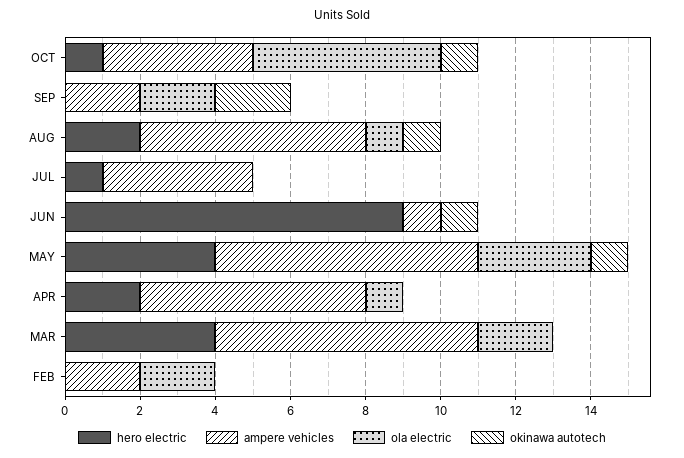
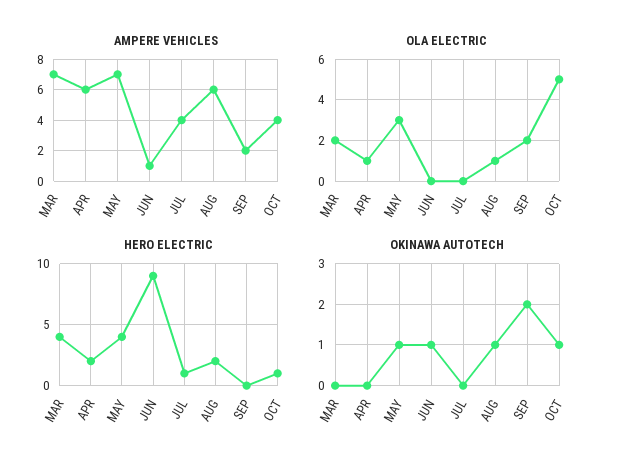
  {
    "hero electric": {
      "OCT": 1,
      "SEP": 0,
      "AUG": 2,
      "JUL": 1,
      "JUN": 9,
      "MAY": 4,
      "APR": 2,
-     "MAR": 4,
+     "MAR": 4
-     "FEB": 0
    },
    "ampere vehicles": {
      "OCT": 4,
      "SEP": 2,
      "AUG": 6,
      "JUL": 4,
      "JUN": 1,
      "MAY": 7,
      "APR": 6,
-     "MAR": 7,
+     "MAR": 7
-     "FEB": 2
    },
    "ola electric": {
      "OCT": 5,
      "SEP": 2,
      "AUG": 1,
      "JUL": 0,
      "JUN": 0,
      "MAY": 3,
      "APR": 1,
-     "MAR": 2,
+     "MAR": 2
-     "FEB": 2
    },
    "okinawa autotech": {
      "OCT": 1,
      "SEP": 2,
      "AUG": 1,
      "JUL": 0,
      "JUN": 1,
      "MAY": 1,
      "APR": 0,
-     "MAR": 0,
+     "MAR": 0
-     "FEB": 0
    }
  }

